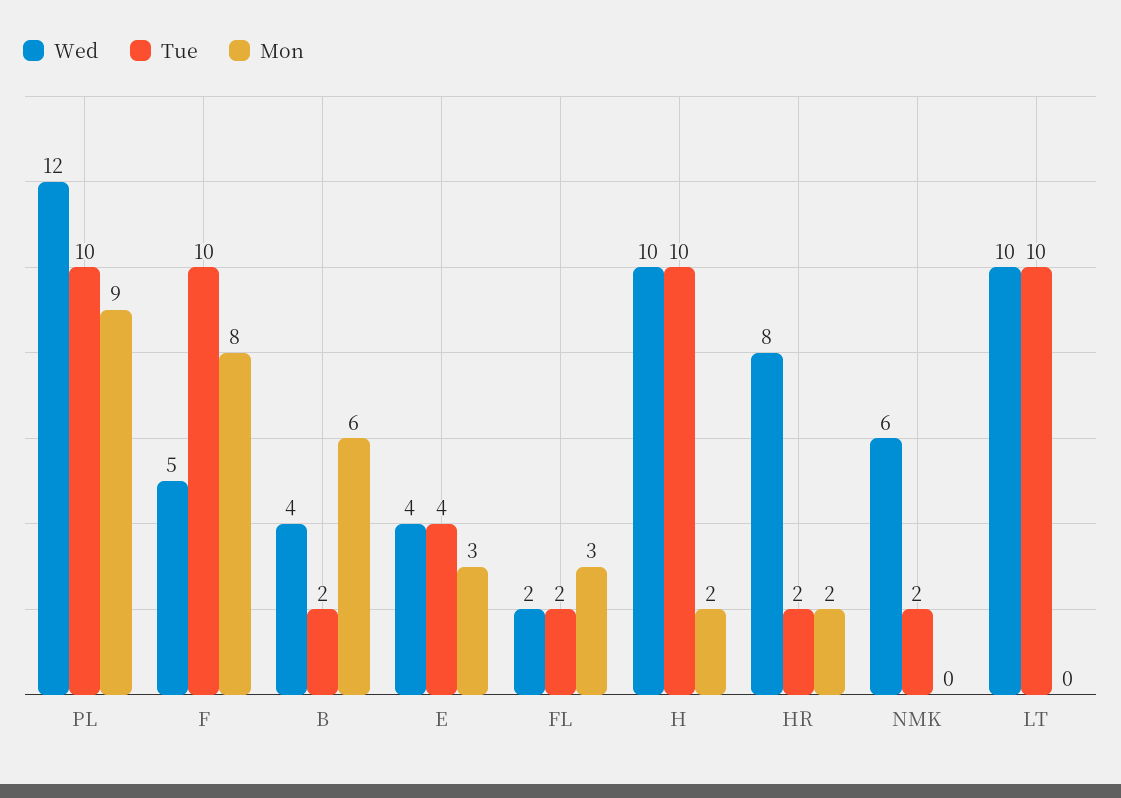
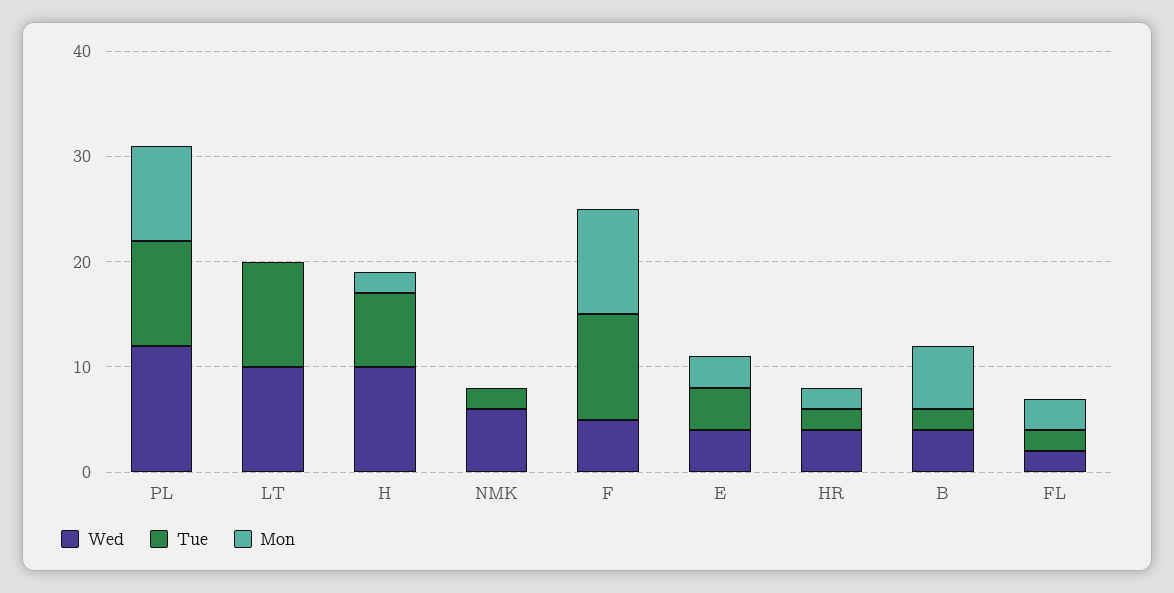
  {
    "Wed": {
      "PL": 12,
      "F": 5,
      "B": 4,
      "E": 4,
      "FL": 2,
      "H": 10,
-     "HR": 8,
+     "HR": 4,
      "NMK": 6,
      "LT": 10
    },
    "Tue": {
      "PL": 10,
      "F": 10,
      "B": 2,
      "E": 4,
      "FL": 2,
-     "H": 10,
+     "H": 7,
      "HR": 2,
      "NMK": 2,
      "LT": 10
    },
    "Mon": {
      "PL": 9,
-     "F": 8,
+     "F": 10,
      "B": 6,
      "E": 3,
      "FL": 3,
      "H": 2,
      "HR": 2,
      "NMK": 0,
      "LT": 0
    }
  }

